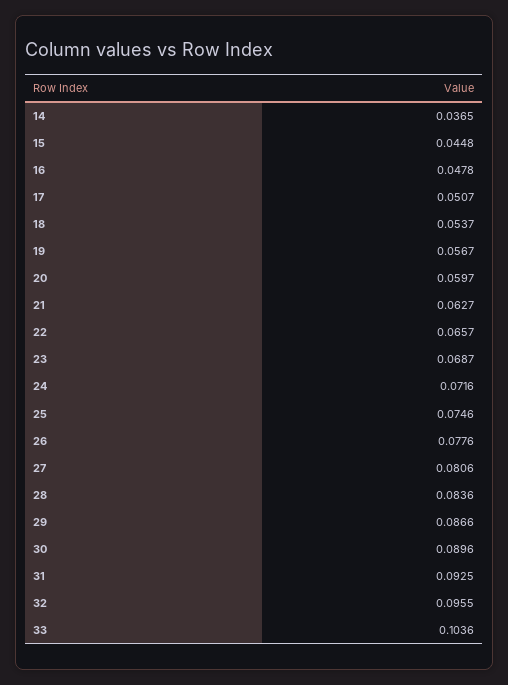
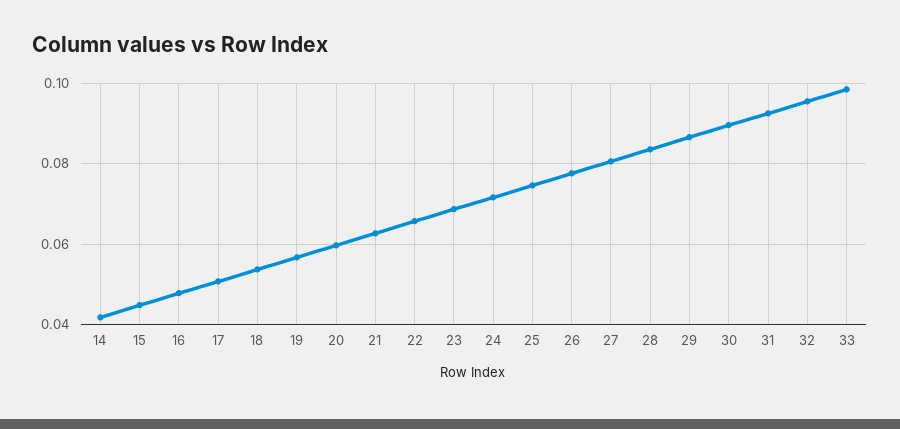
  {
-   "14": 0.0365,
+   "14": 0.042,
    "15": 0.0448,
    "16": 0.0478,
    "17": 0.0507,
    "18": 0.0537,
    "19": 0.0567,
    "20": 0.0597,
    "21": 0.0627,
    "22": 0.0657,
    "23": 0.0687,
    "24": 0.0716,
    "25": 0.0746,
    "26": 0.0776,
    "27": 0.0806,
    "28": 0.0836,
    "29": 0.0866,
    "30": 0.0896,
    "31": 0.0925,
    "32": 0.0955,
-   "33": 0.1036
+   "33": 0.098
  }

